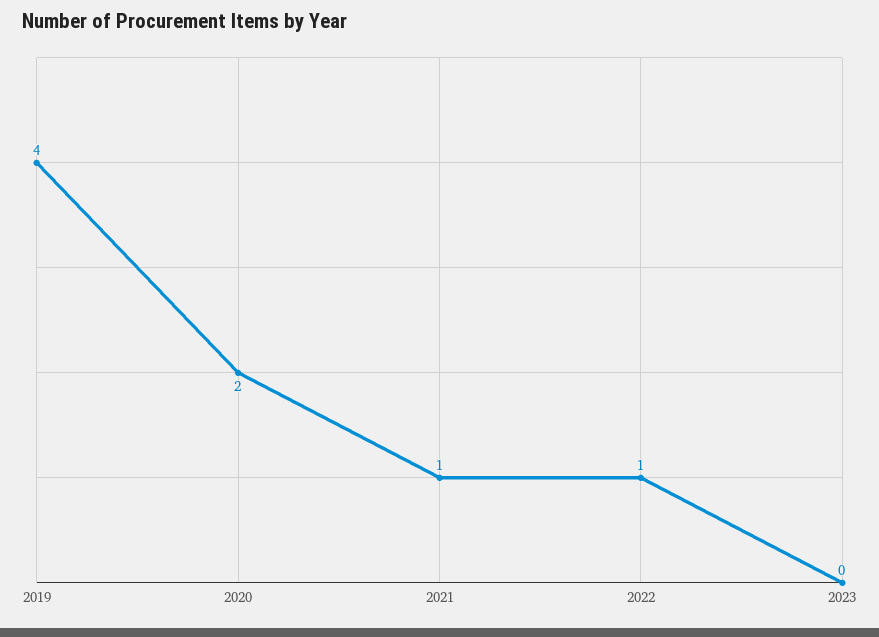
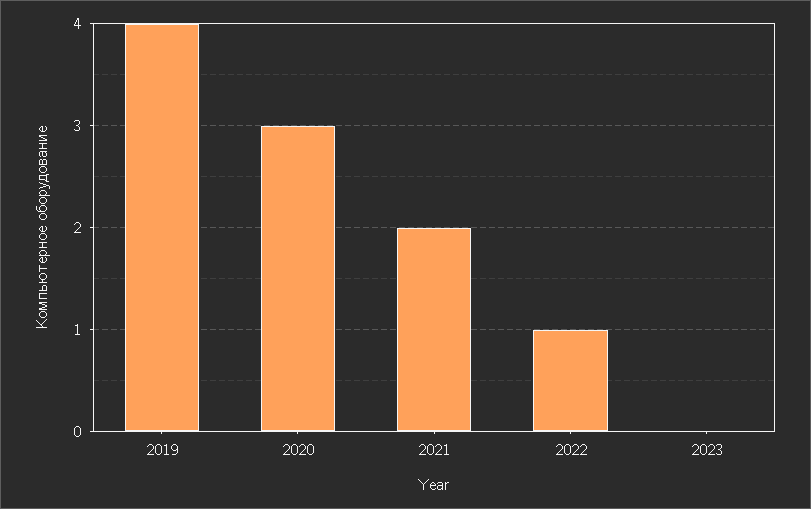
  {
    "2019": 4,
-   "2020": 2,
+   "2020": 3,
-   "2021": 1,
+   "2021": 2,
    "2022": 1,
    "2023": 0
  }

